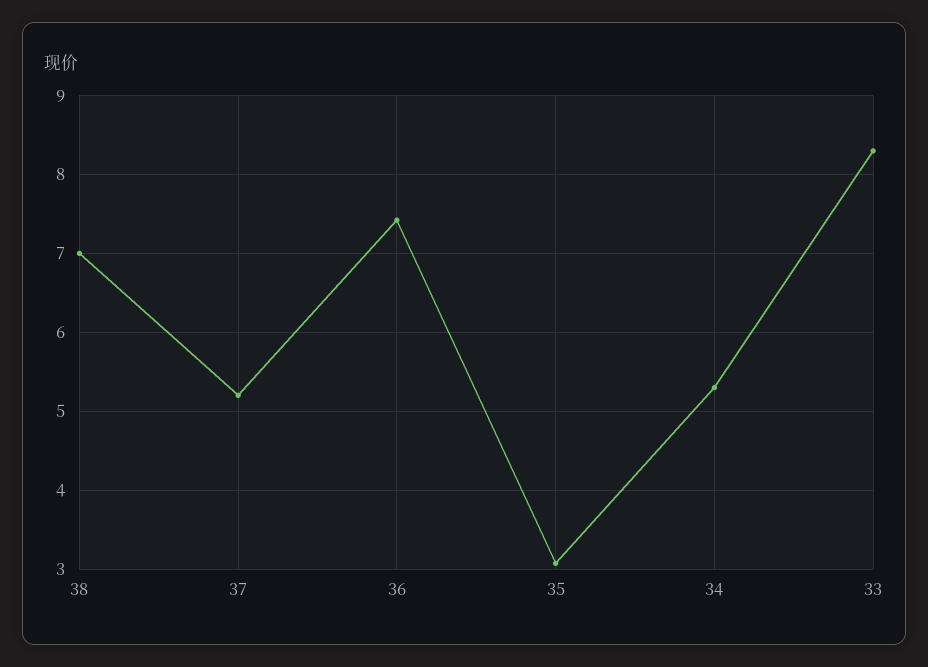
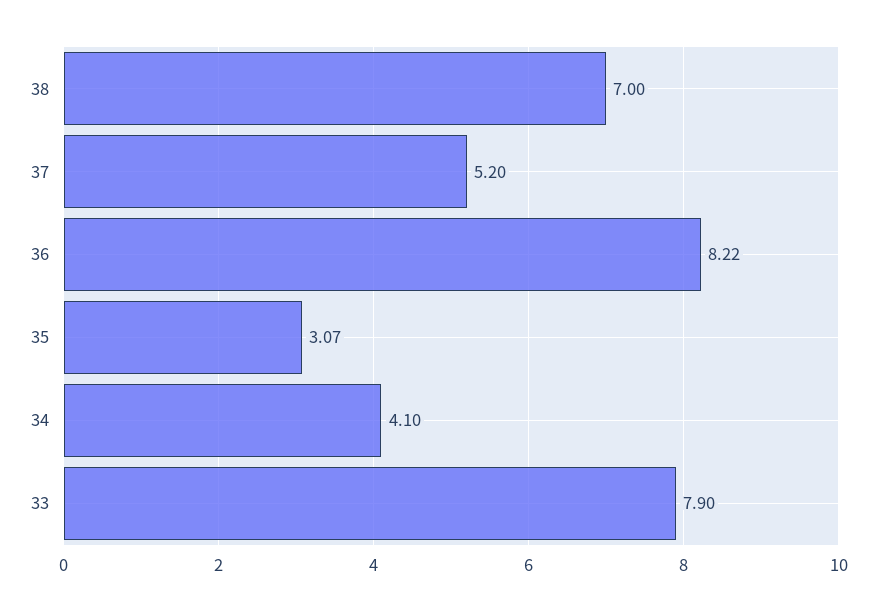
  {
    "38": 7,
    "37": 5.2,
-   "36": 7.4,
+   "36": 8.22,
    "35": 3.07,
-   "34": 5.3,
+   "34": 4.1,
-   "33": 8.3
+   "33": 7.9
  }

